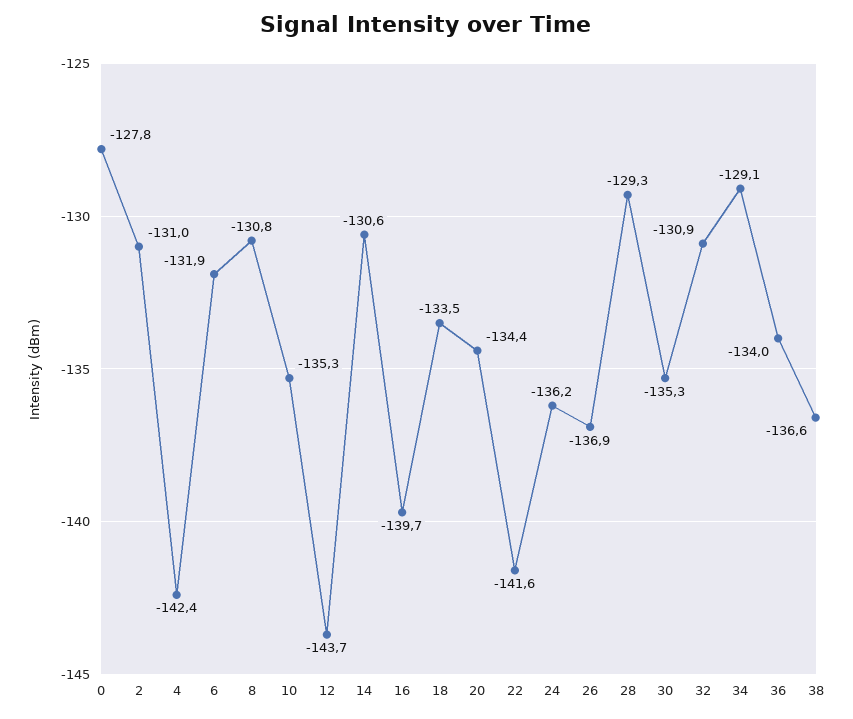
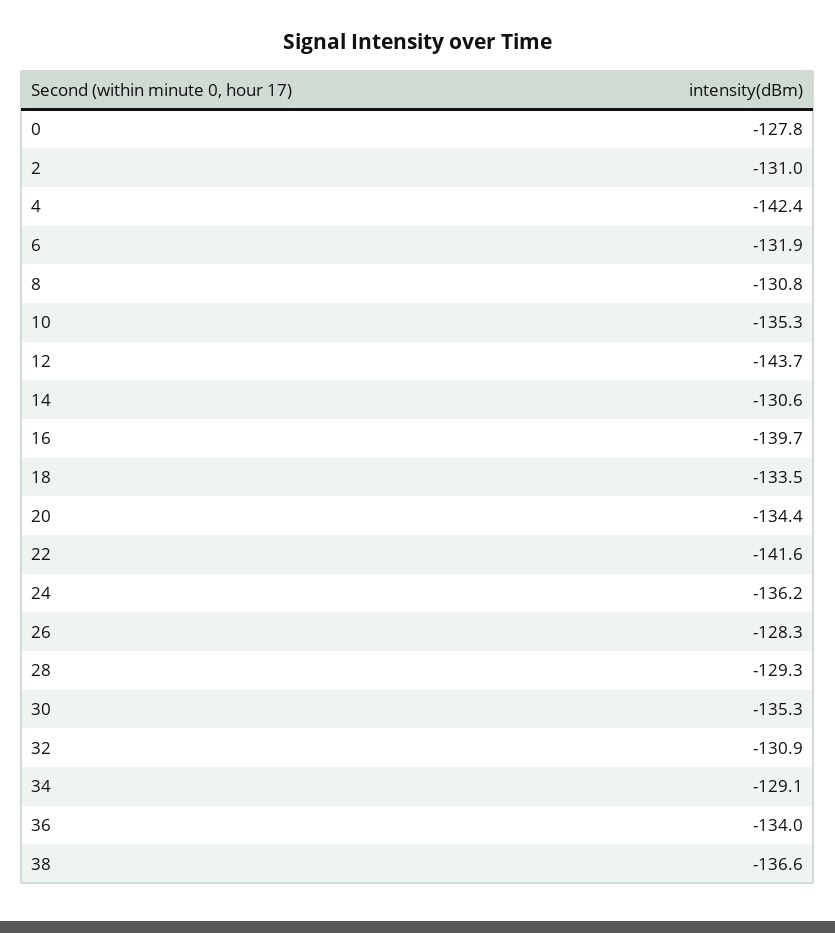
  {
    "0": -127.8,
    "2": -131,
    "4": -142.4,
    "6": -131.9,
    "8": -130.8,
    "10": -135.3,
    "12": -143.7,
    "14": -130.6,
    "16": -139.7,
    "18": -133.5,
    "20": -134.4,
    "22": -141.6,
    "24": -136.2,
-   "26": -136.9,
+   "26": -128.3,
    "28": -129.3,
    "30": -135.3,
    "32": -130.9,
    "34": -129.1,
    "36": -134,
    "38": -136.6
  }

